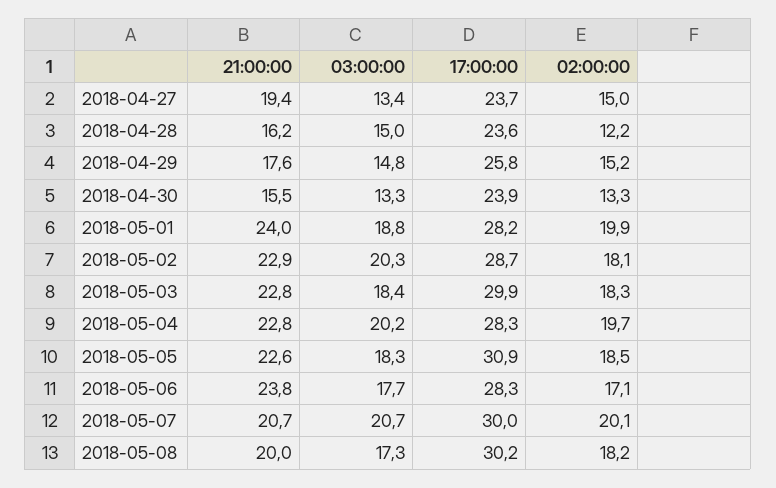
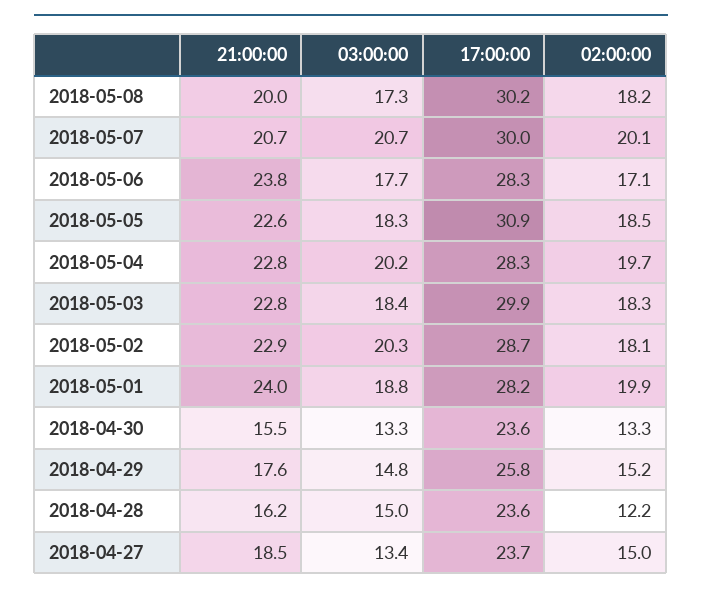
  {
    "21:00:00": {
-     "2018-04-27": 19.4,
+     "2018-04-27": 18.5,
      "2018-04-28": 16.2,
      "2018-04-29": 17.6,
      "2018-04-30": 15.5,
      "2018-05-01": 24,
      "2018-05-02": 22.9,
      "2018-05-03": 22.8,
      "2018-05-04": 22.8,
      "2018-05-05": 22.6,
      "2018-05-06": 23.8,
      "2018-05-07": 20.7,
      "2018-05-08": 20
    },
    "03:00:00": {
      "2018-04-27": 13.4,
      "2018-04-28": 15,
      "2018-04-29": 14.8,
      "2018-04-30": 13.3,
      "2018-05-01": 18.8,
      "2018-05-02": 20.3,
      "2018-05-03": 18.4,
      "2018-05-04": 20.2,
      "2018-05-05": 18.3,
      "2018-05-06": 17.7,
      "2018-05-07": 20.7,
      "2018-05-08": 17.3
    },
    "17:00:00": {
      "2018-04-27": 23.7,
      "2018-04-28": 23.6,
      "2018-04-29": 25.8,
-     "2018-04-30": 23.9,
+     "2018-04-30": 23.6,
      "2018-05-01": 28.2,
      "2018-05-02": 28.7,
      "2018-05-03": 29.9,
      "2018-05-04": 28.3,
      "2018-05-05": 30.9,
      "2018-05-06": 28.3,
      "2018-05-07": 30,
      "2018-05-08": 30.2
    },
    "02:00:00": {
      "2018-04-27": 15,
      "2018-04-28": 12.2,
      "2018-04-29": 15.2,
      "2018-04-30": 13.3,
      "2018-05-01": 19.9,
      "2018-05-02": 18.1,
      "2018-05-03": 18.3,
      "2018-05-04": 19.7,
      "2018-05-05": 18.5,
      "2018-05-06": 17.1,
      "2018-05-07": 20.1,
      "2018-05-08": 18.2
    }
  }

